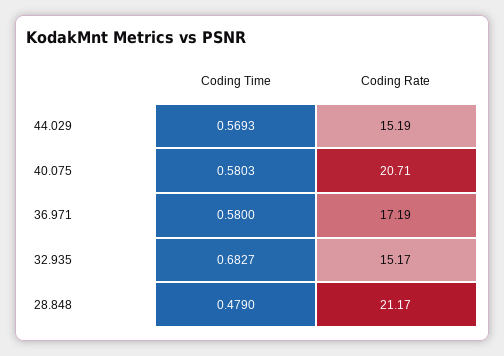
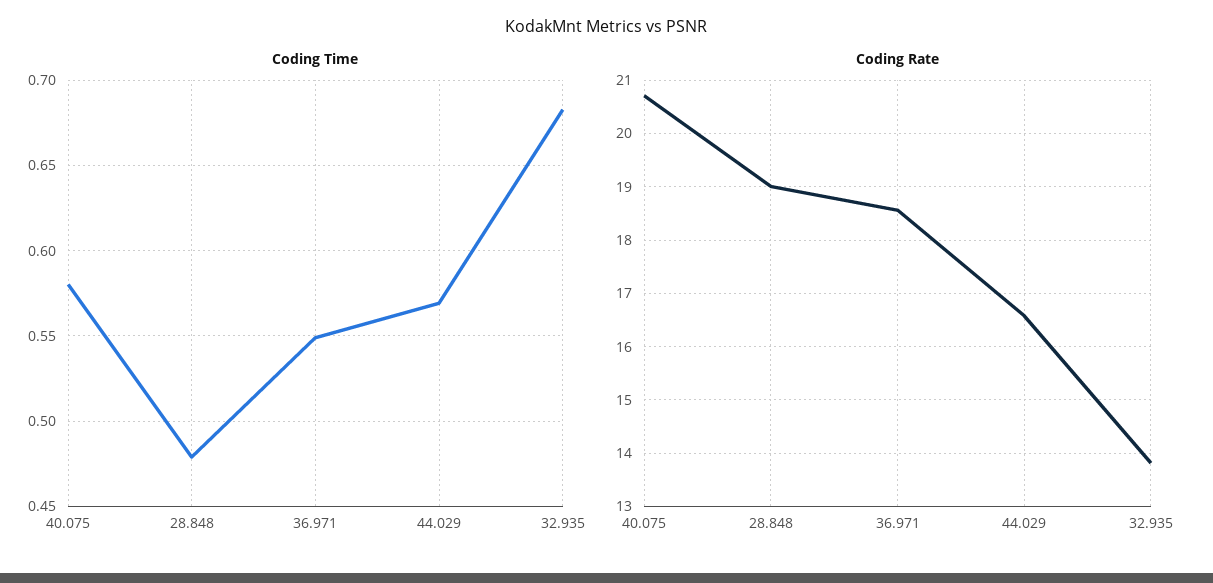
  {
    "Coding Time": {
      "44.029": 0.5693,
      "40.075": 0.5803,
-     "36.971": 0.58,
+     "36.971": 0.55,
      "32.935": 0.6827,
      "28.848": 0.479
    },
    "Coding Rate": {
-     "44.029": 15.19,
+     "44.029": 16.6,
      "40.075": 20.71,
-     "36.971": 17.19,
+     "36.971": 18.6,
-     "32.935": 15.17,
+     "32.935": 13.8,
-     "28.848": 21.17
+     "28.848": 19
    }
  }

